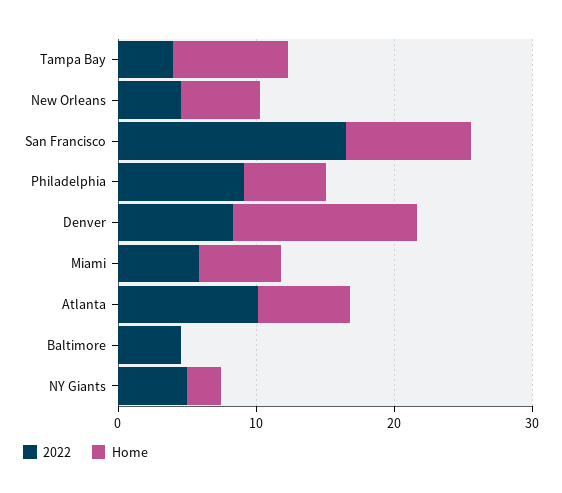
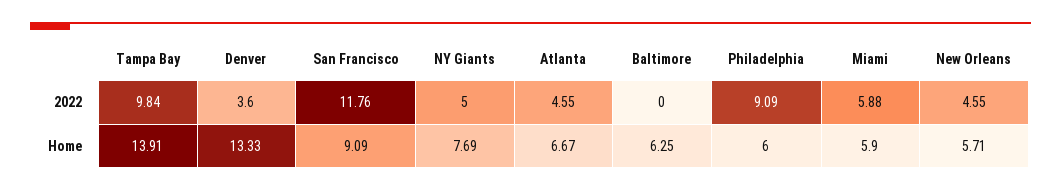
  {
    "2022": {
-     "Tampa Bay": 4,
+     "Tampa Bay": 9.84,
      "New Orleans": 4.55,
-     "San Francisco": 16,
+     "San Francisco": 11.76,
      "Philadelphia": 9.09,
-     "Denver": 8,
+     "Denver": 3.6,
      "Miami": 5.88,
-     "Atlanta": 10,
+     "Atlanta": 4.55,
-     "Baltimore": 4,
+     "Baltimore": 0,
      "NY Giants": 5
    },
    "Home": {
-     "Tampa Bay": 8,
+     "Tampa Bay": 13.91,
      "New Orleans": 5.71,
      "San Francisco": 9.09,
      "Philadelphia": 6,
      "Denver": 13.33,
      "Miami": 5.9,
      "Atlanta": 6.67,
-     "Baltimore": 0,
+     "Baltimore": 6.25,
-     "NY Giants": 2
+     "NY Giants": 7.69
    }
  }

